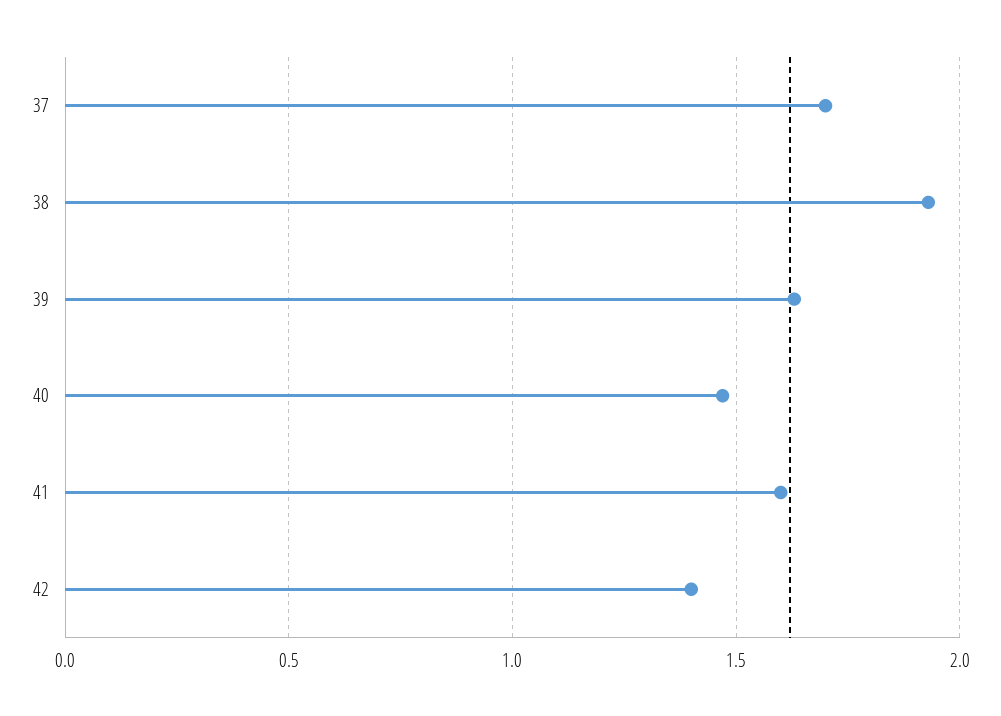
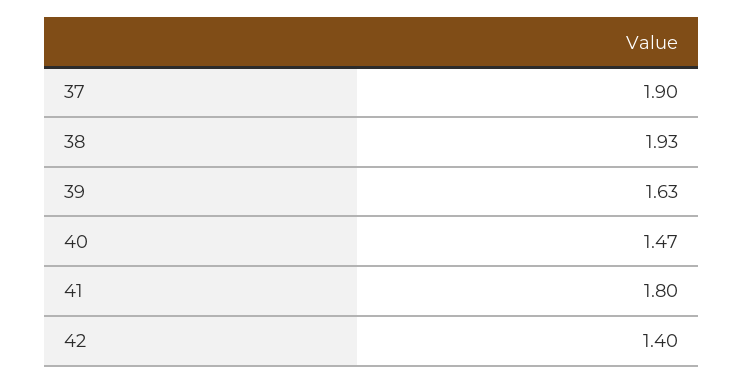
  {
-   "37": 1.7,
+   "37": 1.9,
    "38": 1.93,
    "39": 1.63,
    "40": 1.47,
-   "41": 1.6,
+   "41": 1.8,
    "42": 1.4
  }

